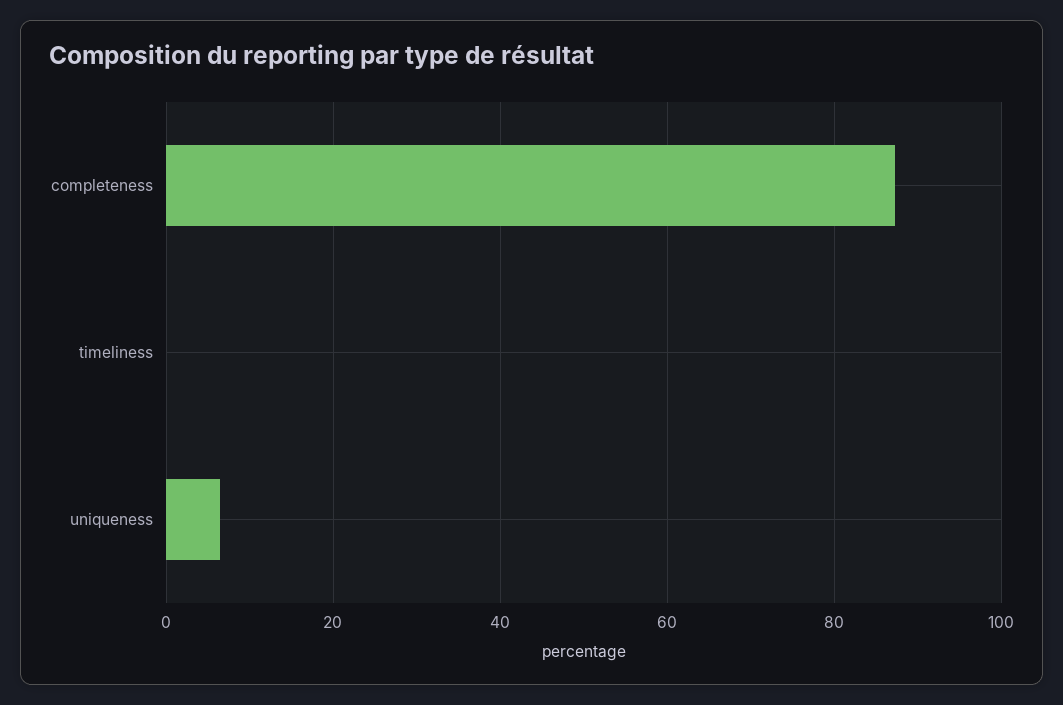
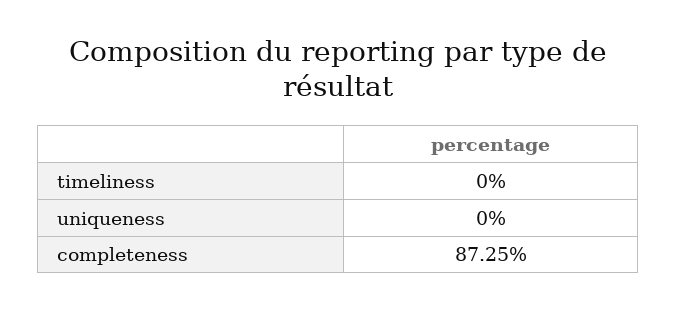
  {
    "completeness": 87.25,
    "timeliness": 0,
-   "uniqueness": 6
+   "uniqueness": 0
  }

